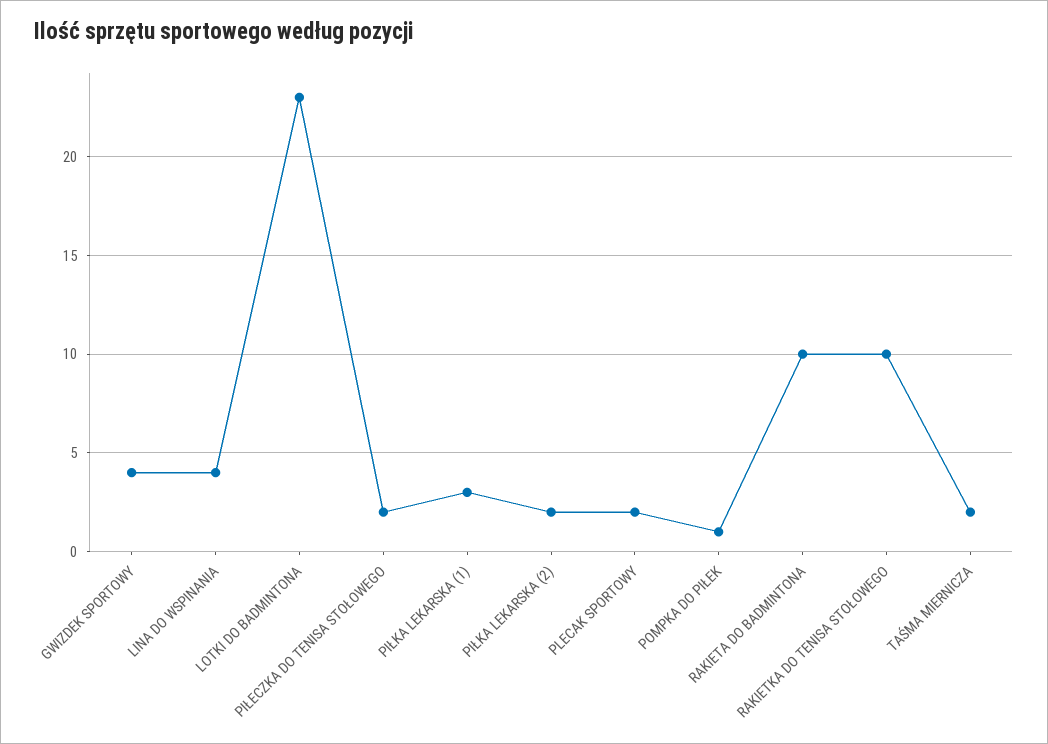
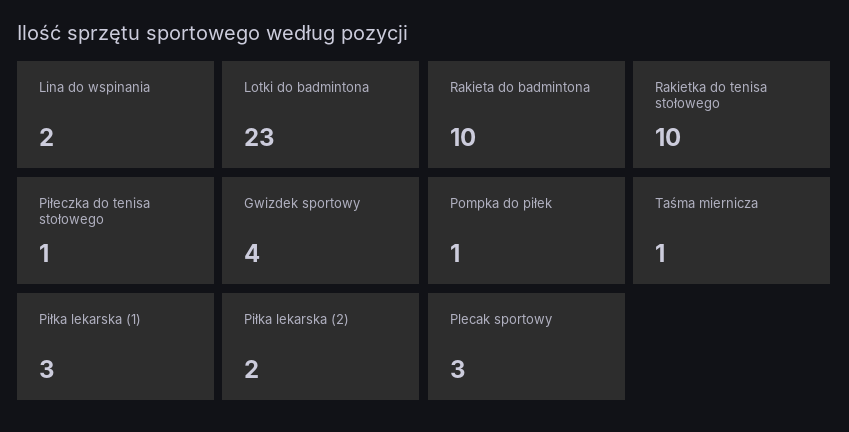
  {
    "GWIZDEK SPORTOWY": 4,
-   "LINA DO WSPINANIA": 4,
+   "LINA DO WSPINANIA": 2,
    "LOTKI DO BADMINTONA": 23,
-   "PIŁECZKA DO TENISA STOŁOWEGO": 2,
+   "PIŁECZKA DO TENISA STOŁOWEGO": 1,
    "PIŁKA LEKARSKA (1)": 3,
    "PIŁKA LEKARSKA (2)": 2,
-   "PLECAK SPORTOWY": 2,
+   "PLECAK SPORTOWY": 3,
    "POMPKA DO PIŁEK": 1,
    "RAKIETA DO BADMINTONA": 10,
    "RAKIETKA DO TENISA STOŁOWEGO": 10,
-   "TAŚMA MIERNICZA": 2
+   "TAŚMA MIERNICZA": 1
  }

